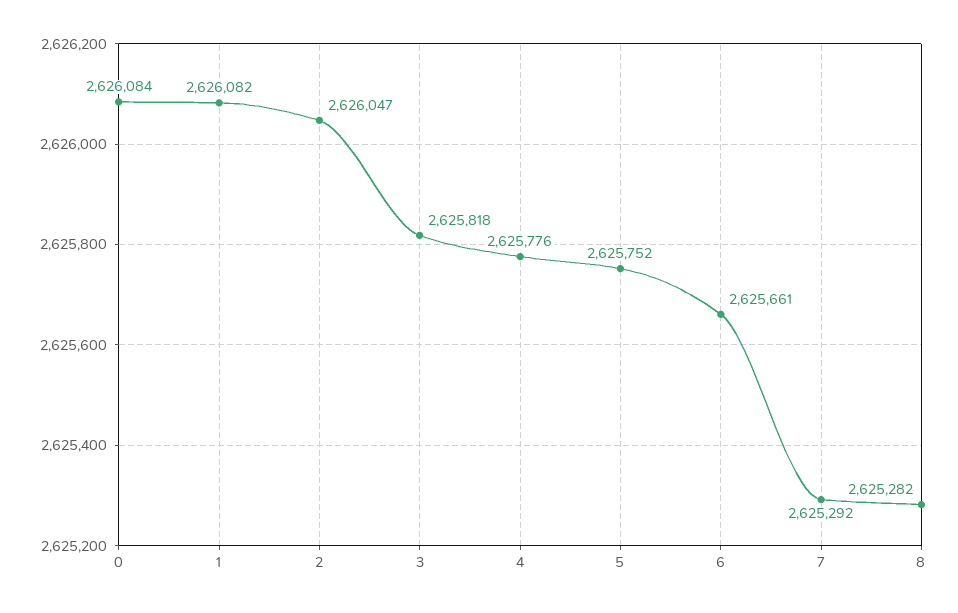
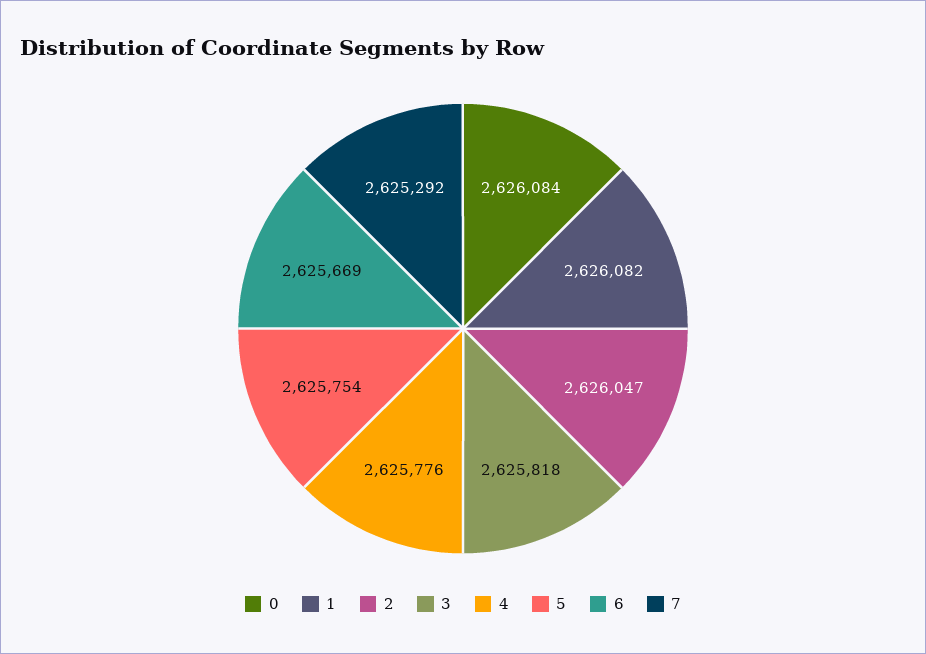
  {
    "0": 2626084,
    "1": 2626082,
    "2": 2626047,
    "3": 2625818,
    "4": 2625776,
-   "5": 2625752,
+   "5": 2625754,
-   "6": 2625661,
+   "6": 2625669,
-   "7": 2625292,
+   "7": 2625292
-   "8": 2625282
  }

